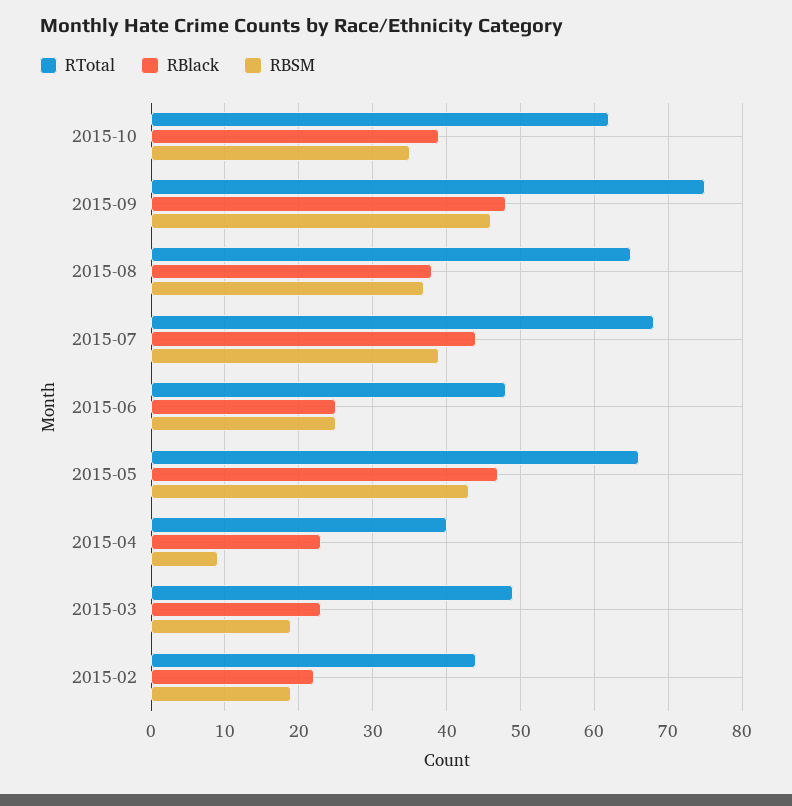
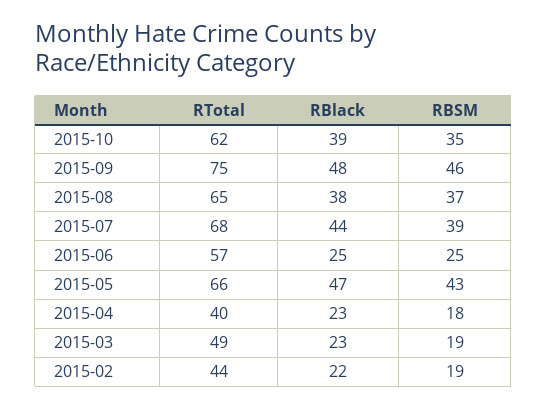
  {
    "RTotal": {
      "2015-10": 62,
      "2015-09": 75,
      "2015-08": 65,
      "2015-07": 68,
-     "2015-06": 48,
+     "2015-06": 57,
      "2015-05": 66,
      "2015-04": 40,
      "2015-03": 49,
      "2015-02": 44
    },
    "RBlack": {
      "2015-10": 39,
      "2015-09": 48,
      "2015-08": 38,
      "2015-07": 44,
      "2015-06": 25,
      "2015-05": 47,
      "2015-04": 23,
      "2015-03": 23,
      "2015-02": 22
    },
    "RBSM": {
      "2015-10": 35,
      "2015-09": 46,
      "2015-08": 37,
      "2015-07": 39,
      "2015-06": 25,
      "2015-05": 43,
-     "2015-04": 9,
+     "2015-04": 18,
      "2015-03": 19,
      "2015-02": 19
    }
  }

